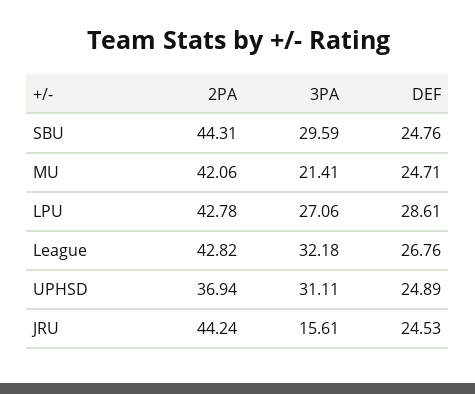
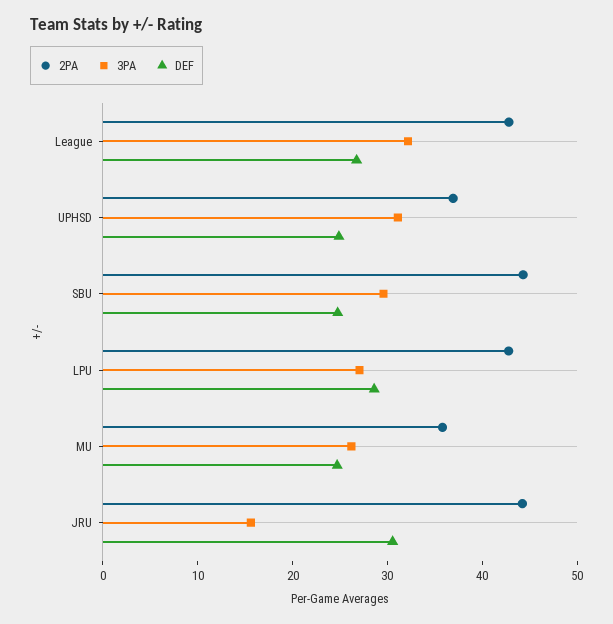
  {
    "2PA": {
      "SBU": 44.31,
-     "MU": 42.06,
+     "MU": 36,
      "LPU": 42.78,
      "League": 42.82,
      "UPHSD": 36.94,
      "JRU": 44.24
    },
    "3PA": {
      "SBU": 29.59,
-     "MU": 21.41,
+     "MU": 26,
      "LPU": 27.06,
      "League": 32.18,
      "UPHSD": 31.11,
      "JRU": 15.61
    },
    "DEF": {
      "SBU": 24.76,
      "MU": 24.71,
      "LPU": 28.61,
      "League": 26.76,
      "UPHSD": 24.89,
-     "JRU": 24.53
+     "JRU": 30
    }
  }

